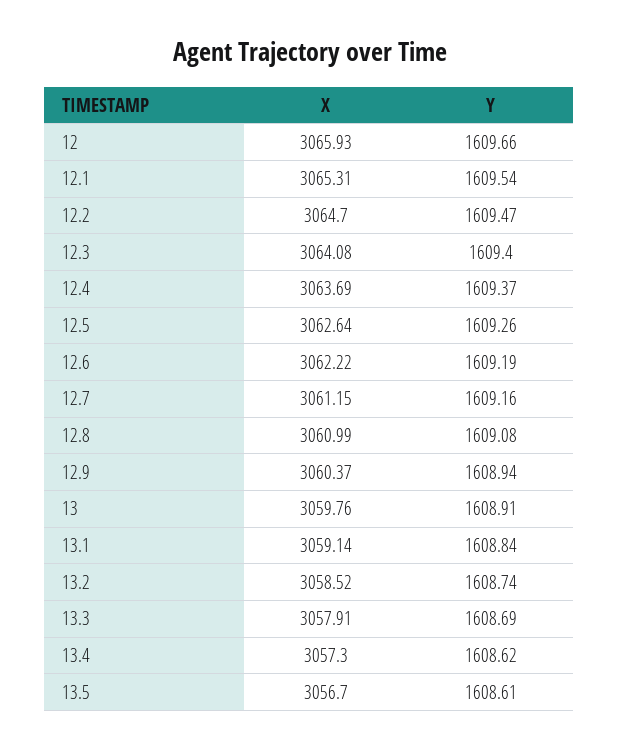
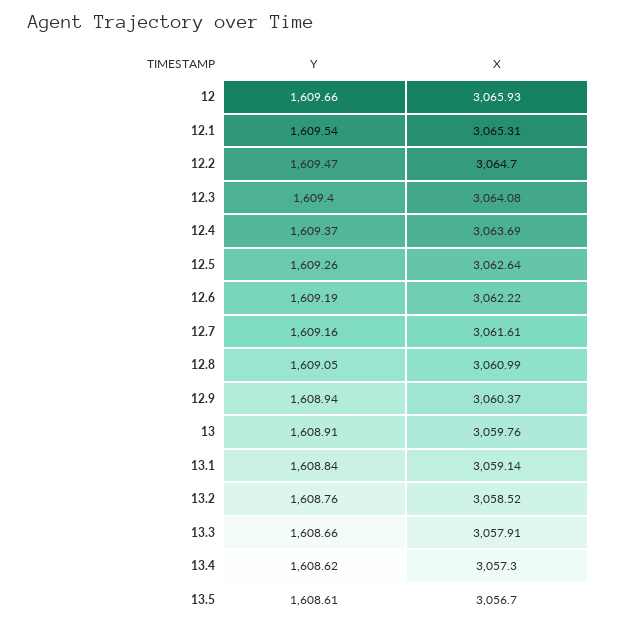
  {
    "X": {
      "12": 3065.93,
      "12.1": 3065.31,
      "12.2": 3064.7,
      "12.3": 3064.08,
      "12.4": 3063.69,
      "12.5": 3062.64,
      "12.6": 3062.22,
-     "12.7": 3061.15,
+     "12.7": 3061.61,
      "12.8": 3060.99,
      "12.9": 3060.37,
      "13": 3059.76,
      "13.1": 3059.14,
      "13.2": 3058.52,
      "13.3": 3057.91,
      "13.4": 3057.3,
      "13.5": 3056.7
    },
    "Y": {
      "12": 1609.66,
      "12.1": 1609.54,
      "12.2": 1609.47,
      "12.3": 1609.4,
      "12.4": 1609.37,
      "12.5": 1609.26,
      "12.6": 1609.19,
      "12.7": 1609.16,
-     "12.8": 1609.08,
+     "12.8": 1609.05,
      "12.9": 1608.94,
      "13": 1608.91,
      "13.1": 1608.84,
-     "13.2": 1608.74,
+     "13.2": 1608.76,
-     "13.3": 1608.69,
+     "13.3": 1608.66,
      "13.4": 1608.62,
      "13.5": 1608.61
    }
  }

